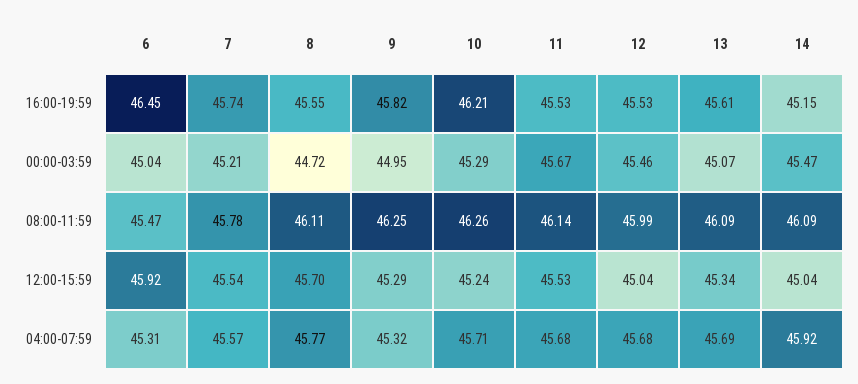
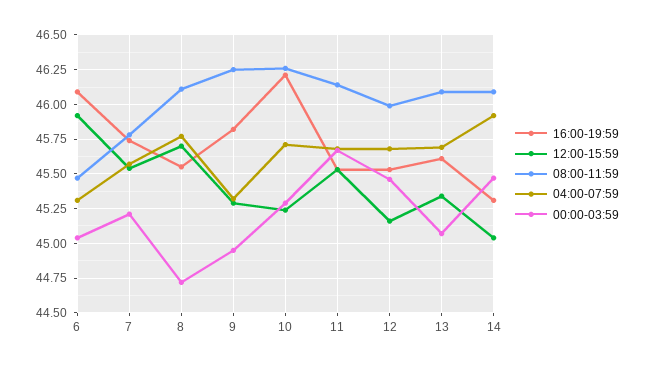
  {
    "16:00-19:59": {
-     "6": 46.45,
+     "6": 46.1,
      "7": 45.74,
      "8": 45.55,
      "9": 45.82,
      "10": 46.21,
      "11": 45.53,
      "12": 45.53,
      "13": 45.61,
-     "14": 45.15
+     "14": 45.3
    },
    "00:00-03:59": {
      "6": 45.04,
      "7": 45.21,
      "8": 44.72,
      "9": 44.95,
      "10": 45.29,
      "11": 45.67,
      "12": 45.46,
      "13": 45.07,
      "14": 45.47
    },
    "08:00-11:59": {
      "6": 45.47,
      "7": 45.78,
      "8": 46.11,
      "9": 46.25,
      "10": 46.26,
      "11": 46.14,
      "12": 45.99,
      "13": 46.09,
      "14": 46.09
    },
    "12:00-15:59": {
      "6": 45.92,
      "7": 45.54,
      "8": 45.7,
      "9": 45.29,
      "10": 45.24,
      "11": 45.53,
-     "12": 45.04,
+     "12": 45.15,
      "13": 45.34,
      "14": 45.04
    },
    "04:00-07:59": {
      "6": 45.31,
      "7": 45.57,
      "8": 45.77,
      "9": 45.32,
      "10": 45.71,
      "11": 45.68,
      "12": 45.68,
      "13": 45.69,
      "14": 45.92
    }
  }

